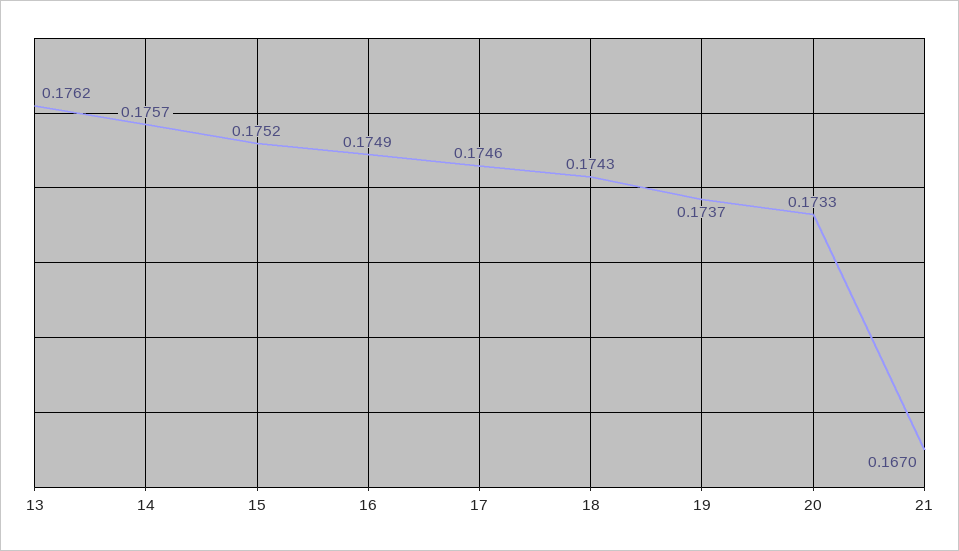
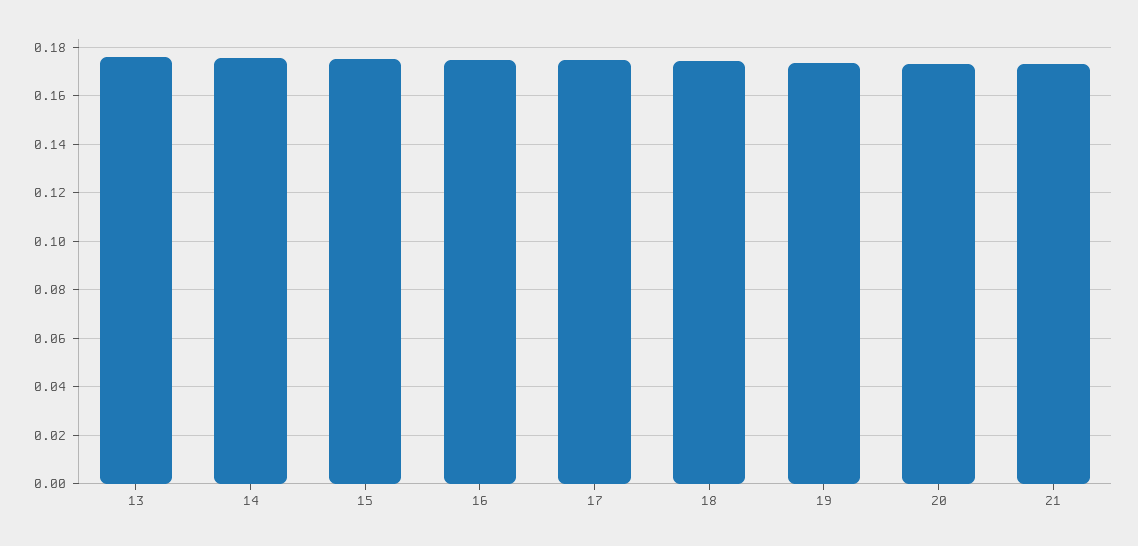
  {
    "13": 0.1762,
    "14": 0.1757,
    "15": 0.1752,
    "16": 0.1749,
    "17": 0.1746,
    "18": 0.1743,
    "19": 0.1737,
    "20": 0.1733,
-   "21": 0.167
+   "21": 0.1725
  }

